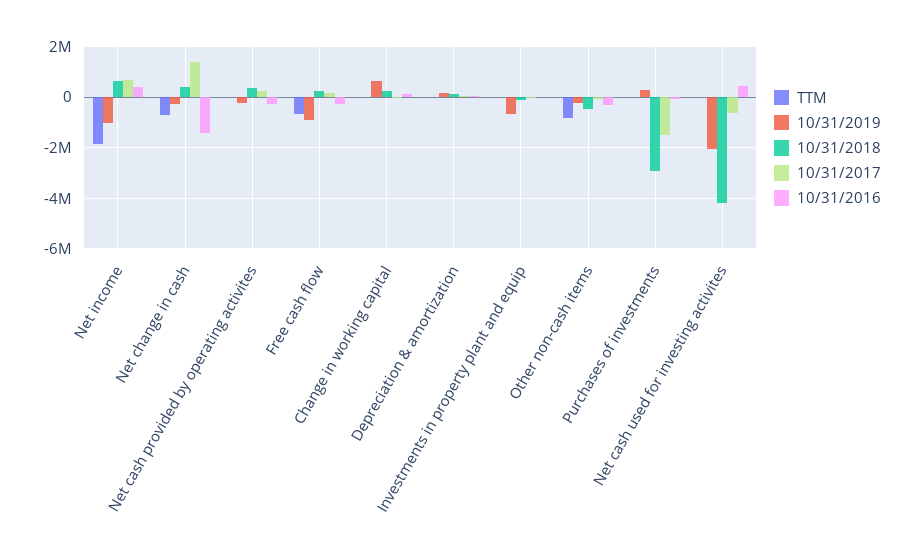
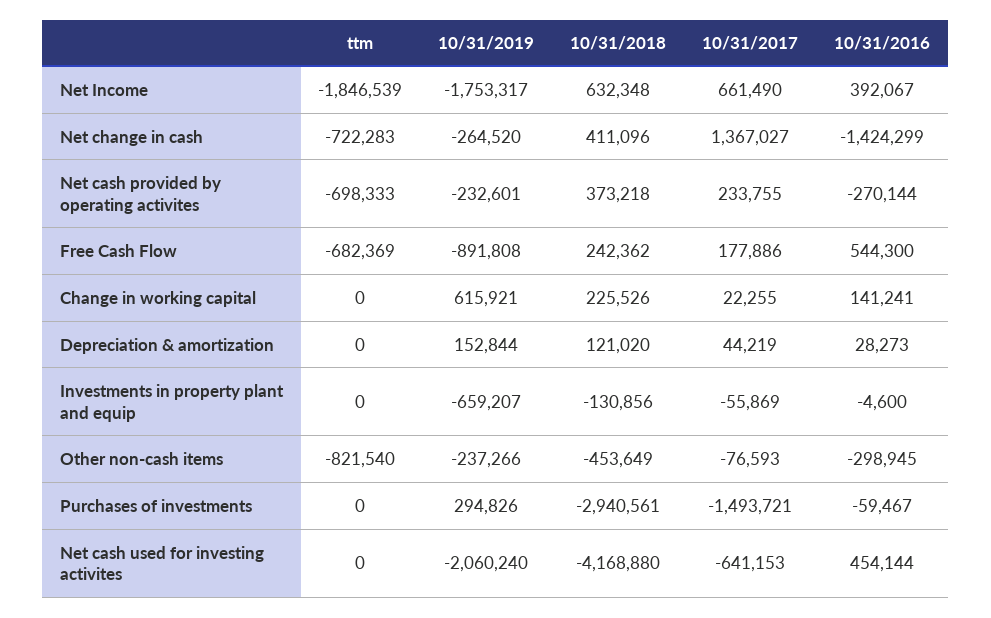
  {
    "TTM": {
      "Net income": -1846539,
      "Net change in cash": -722283,
-     "Net cash provided by operating activites": 0,
+     "Net cash provided by operating activites": -698333,
      "Free cash flow": -682369,
      "Change in working capital": 0,
      "Depreciation & amortization": 0,
      "Investments in property plant and equip": 0,
      "Other non-cash items": -821540,
      "Purchases of investments": 0,
      "Net cash used for investing activites": 0
    },
    "10/31/2019": {
-     "Net income": -1000000,
+     "Net income": -1753317,
      "Net change in cash": -264520,
      "Net cash provided by operating activites": -232601,
      "Free cash flow": -891808,
      "Change in working capital": 615921,
      "Depreciation & amortization": 152844,
      "Investments in property plant and equip": -659207,
      "Other non-cash items": -237266,
      "Purchases of investments": 294826,
      "Net cash used for investing activites": -2060240
    },
    "10/31/2018": {
      "Net income": 632348,
      "Net change in cash": 411096,
      "Net cash provided by operating activites": 373218,
      "Free cash flow": 242362,
      "Change in working capital": 225526,
      "Depreciation & amortization": 121020,
      "Investments in property plant and equip": -130856,
      "Other non-cash items": -453649,
      "Purchases of investments": -2940561,
      "Net cash used for investing activites": -4168880
    },
    "10/31/2017": {
      "Net income": 661490,
      "Net change in cash": 1367027,
      "Net cash provided by operating activites": 233755,
      "Free cash flow": 177886,
      "Change in working capital": 22255,
      "Depreciation & amortization": 44219,
      "Investments in property plant and equip": -55869,
      "Other non-cash items": -76593,
      "Purchases of investments": -1493721,
      "Net cash used for investing activites": -641153
    },
    "10/31/2016": {
      "Net income": 392067,
      "Net change in cash": -1424299,
      "Net cash provided by operating activites": -270144,
-     "Free cash flow": -250000,
+     "Free cash flow": 544300,
      "Change in working capital": 141241,
      "Depreciation & amortization": 28273,
      "Investments in property plant and equip": -4600,
      "Other non-cash items": -298945,
      "Purchases of investments": -59467,
      "Net cash used for investing activites": 454144
    }
  }

